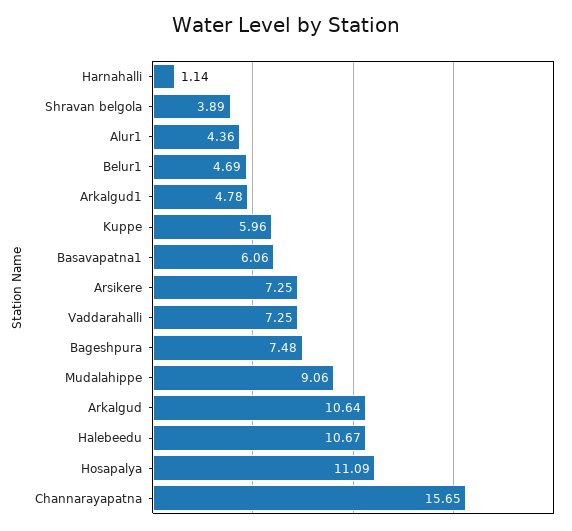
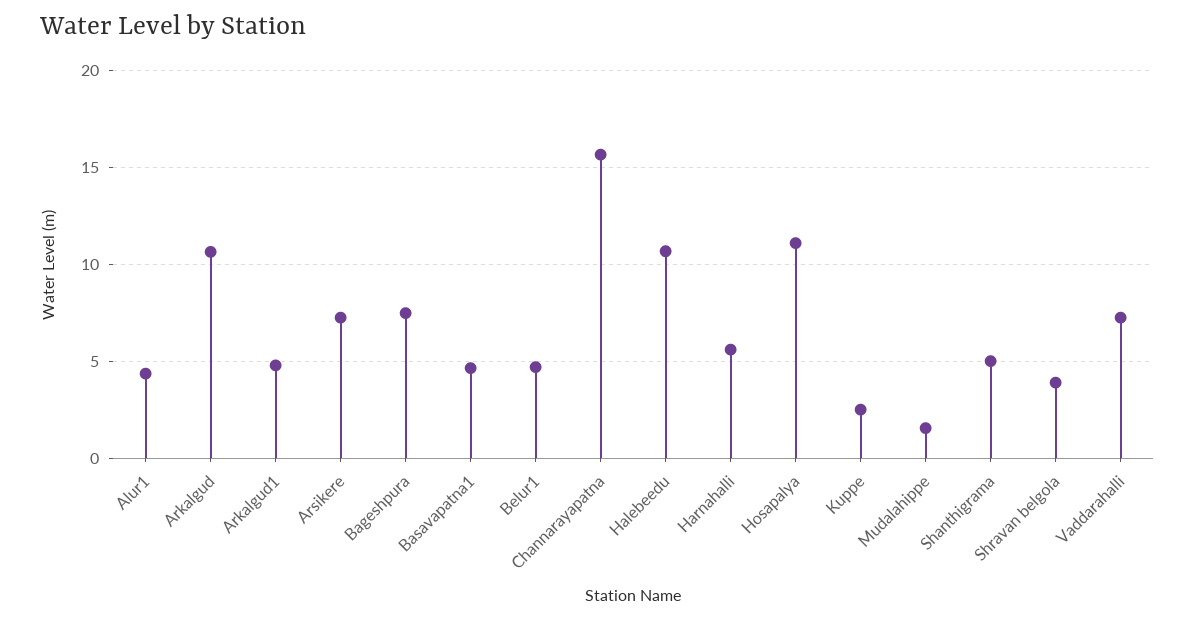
  {
-   "Harnahalli": 1.14,
+   "Harnahalli": 5.5,
    "Shravan belgola": 3.89,
    "Alur1": 4.36,
    "Belur1": 4.69,
    "Arkalgud1": 4.78,
-   "Kuppe": 5.96,
+   "Kuppe": 2.5,
-   "Basavapatna1": 6.06,
+   "Basavapatna1": 4.5,
    "Arsikere": 7.25,
    "Vaddarahalli": 7.25,
    "Bageshpura": 7.48,
-   "Mudalahippe": 9.06,
+   "Mudalahippe": 1.5,
    "Arkalgud": 10.64,
    "Halebeedu": 10.67,
    "Hosapalya": 11.09,
-   "Channarayapatna": 15.65
+   "Channarayapatna": 15.65,
+   "Shanthigrama": 5
  }

